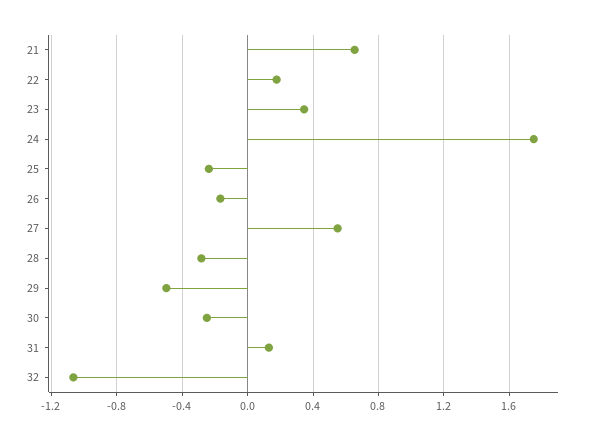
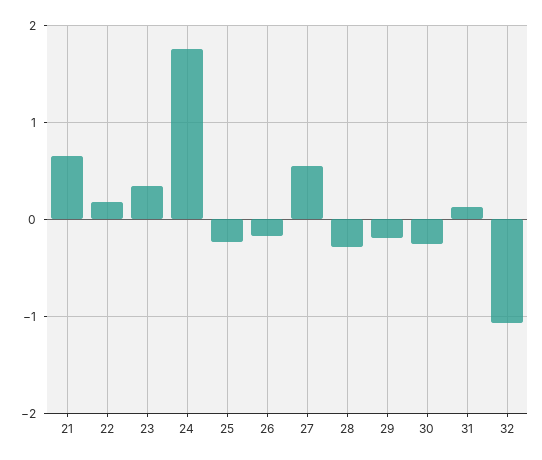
  {
    "21": 0.65,
    "22": 0.2,
    "23": 0.35,
    "24": 1.75,
    "25": -0.25,
    "26": -0.15,
    "27": 0.55,
    "28": -0.3,
-   "29": -0.5,
+   "29": -0.2,
    "30": -0.25,
    "31": 0.15,
    "32": -1.05
  }

